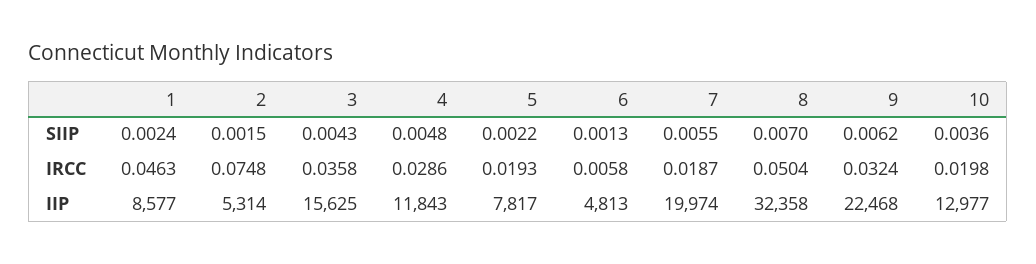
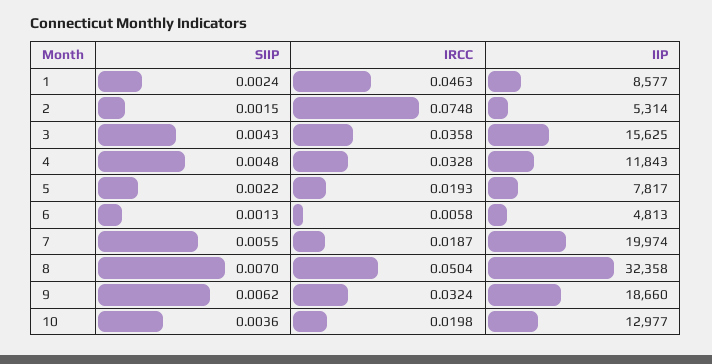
  {
    "1": {
      "SIIP": 0.0024,
      "IRCC": 0.0463,
      "IIP": 8577
    },
    "2": {
      "SIIP": 0.0015,
      "IRCC": 0.0748,
      "IIP": 5314
    },
    "3": {
      "SIIP": 0.0043,
      "IRCC": 0.0358,
      "IIP": 15625
    },
    "4": {
      "SIIP": 0.0048,
-     "IRCC": 0.0286,
+     "IRCC": 0.0328,
      "IIP": 11843
    },
    "5": {
      "SIIP": 0.0022,
      "IRCC": 0.0193,
      "IIP": 7817
    },
    "6": {
      "SIIP": 0.0013,
      "IRCC": 0.0058,
      "IIP": 4813
    },
    "7": {
      "SIIP": 0.0055,
      "IRCC": 0.0187,
      "IIP": 19974
    },
    "8": {
      "SIIP": 0.007,
      "IRCC": 0.0504,
      "IIP": 32358
    },
    "9": {
      "SIIP": 0.0062,
      "IRCC": 0.0324,
-     "IIP": 22468
+     "IIP": 18660
    },
    "10": {
      "SIIP": 0.0036,
      "IRCC": 0.0198,
      "IIP": 12977
    }
  }

